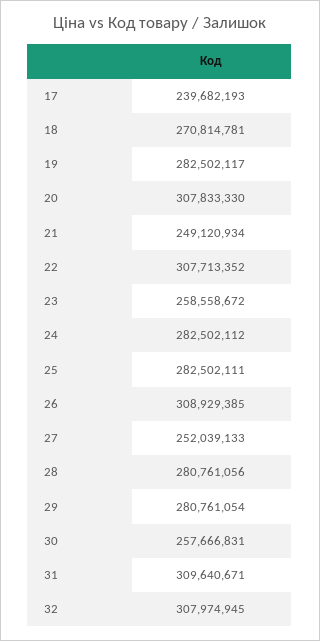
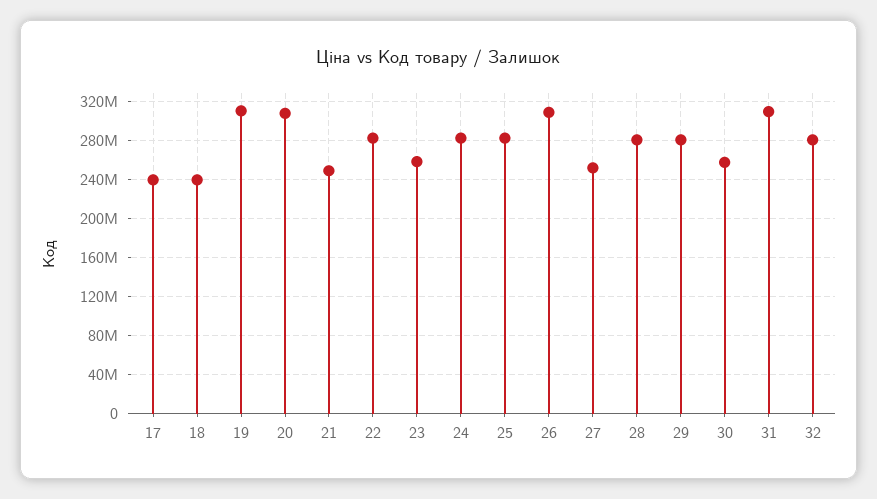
  {
    "17": 239682193,
-   "18": 270814781,
+   "18": 240000000,
-   "19": 282502117,
+   "19": 310000000,
    "20": 307833330,
    "21": 249120934,
-   "22": 307713352,
+   "22": 280000000,
    "23": 258558672,
    "24": 282502112,
    "25": 282502111,
    "26": 308929385,
    "27": 252039133,
    "28": 280761056,
    "29": 280761054,
    "30": 257666831,
    "31": 309640671,
-   "32": 307974945
+   "32": 280000000
  }

